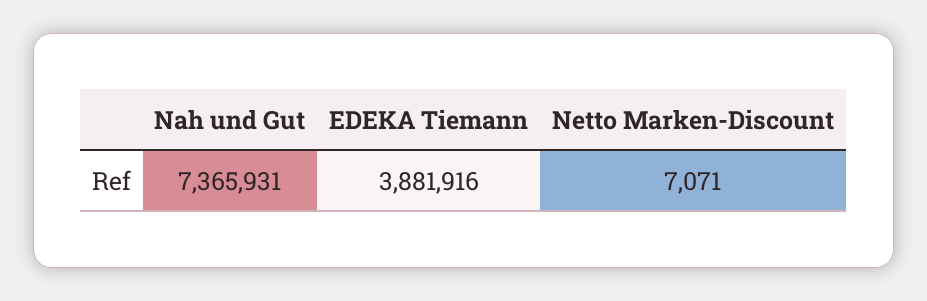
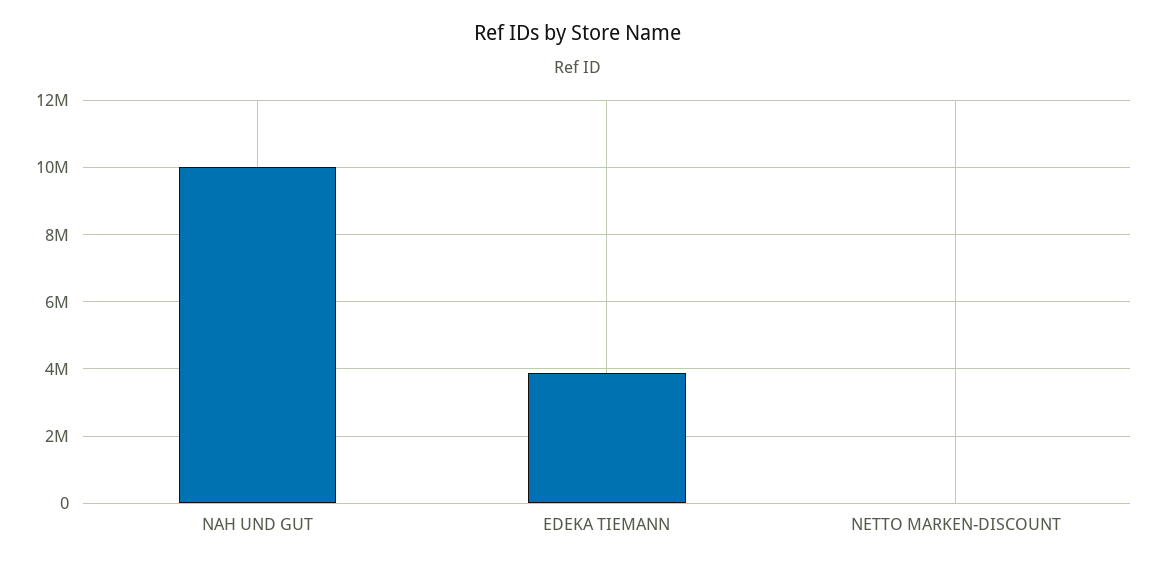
  {
-   "Nah und Gut": 7365931,
+   "Nah und Gut": 10000000,
    "EDEKA Tiemann": 3881916,
    "Netto Marken-Discount": 7071
  }

